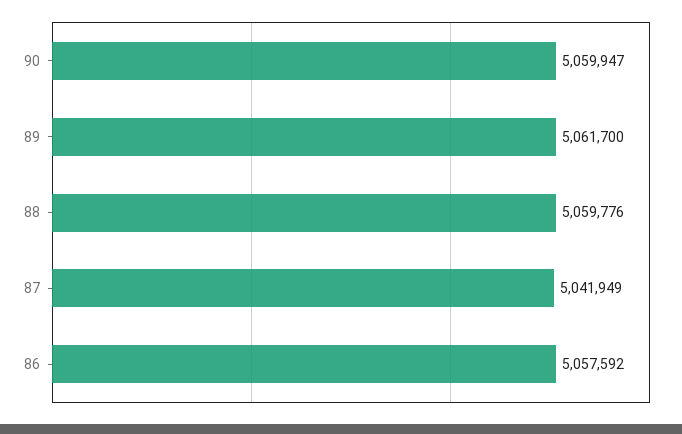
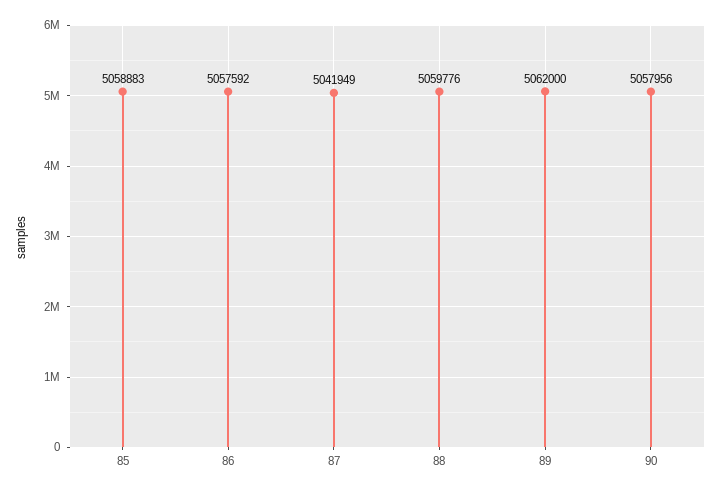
  {
-   "90": 5059947,
+   "90": 5057956,
-   "89": 5061700,
+   "89": 5062000,
    "88": 5059776,
    "87": 5041949,
-   "86": 5057592
+   "86": 5057592,
+   "85": 5058883
  }

